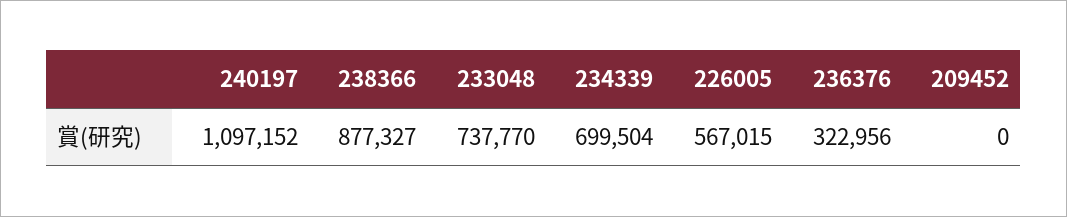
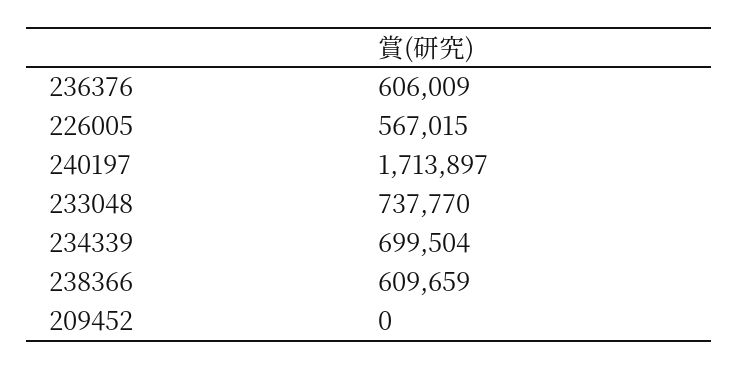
  {
-   "240197": 1097152,
+   "240197": 1713897,
-   "238366": 877327,
+   "238366": 609659,
    "233048": 737770,
    "234339": 699504,
    "226005": 567015,
-   "236376": 322956,
+   "236376": 606009,
    "209452": 0
  }

